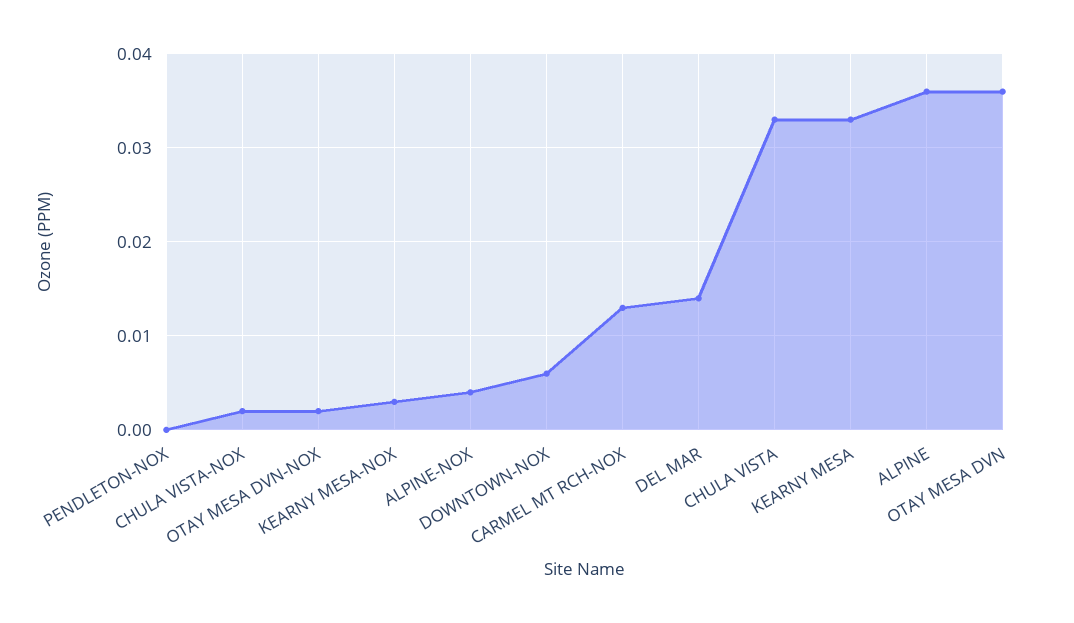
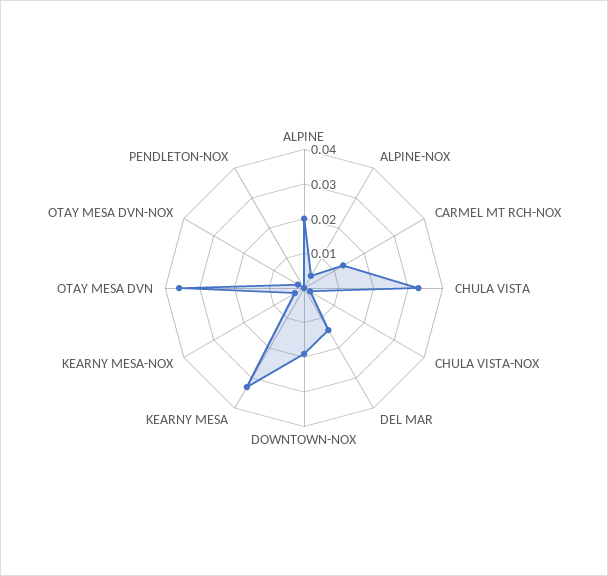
  {
    "PENDLETON-NOX": 0,
    "CHULA VISTA-NOX": 0.002,
    "OTAY MESA DVN-NOX": 0.002,
    "KEARNY MESA-NOX": 0.003,
    "ALPINE-NOX": 0.004,
-   "DOWNTOWN-NOX": 0.006,
+   "DOWNTOWN-NOX": 0.02,
    "CARMEL MT RCH-NOX": 0.013,
    "DEL MAR": 0.014,
    "CHULA VISTA": 0.033,
    "KEARNY MESA": 0.033,
-   "ALPINE": 0.036,
+   "ALPINE": 0.02,
    "OTAY MESA DVN": 0.036
  }

